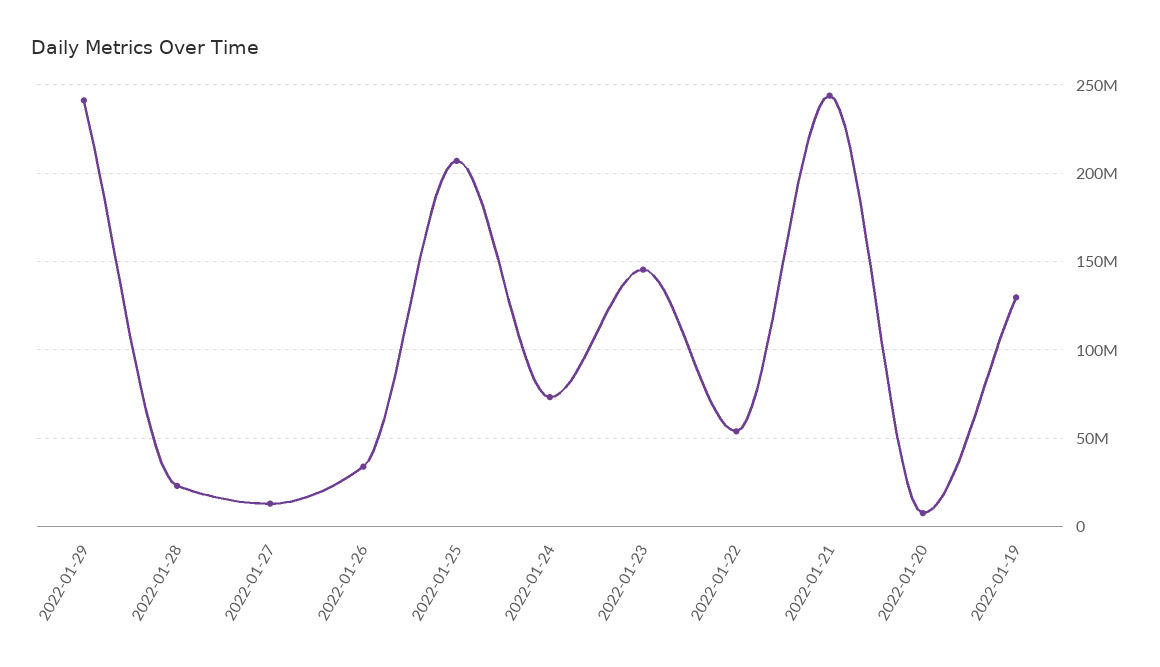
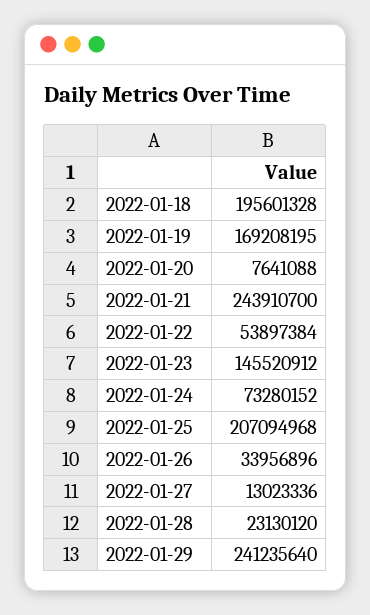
  {
    "2022-01-29": 241235640,
    "2022-01-28": 23130120,
    "2022-01-27": 13023336,
    "2022-01-26": 33956896,
    "2022-01-25": 207094968,
    "2022-01-24": 73280152,
    "2022-01-23": 145520912,
    "2022-01-22": 53897384,
    "2022-01-21": 243910700,
    "2022-01-20": 7641088,
-   "2022-01-19": 130000000
+   "2022-01-19": 169208195,
+   "2022-01-18": 195601328
  }

